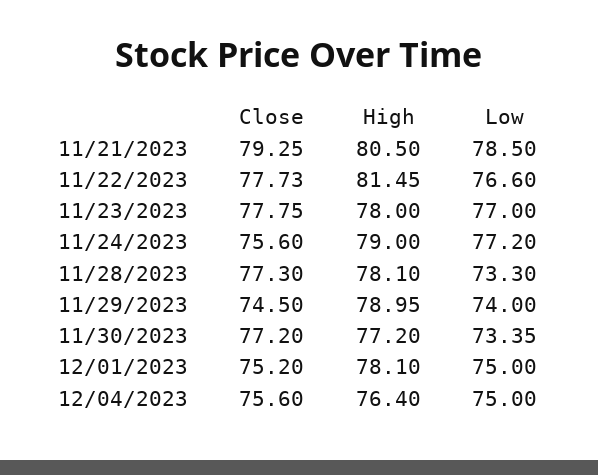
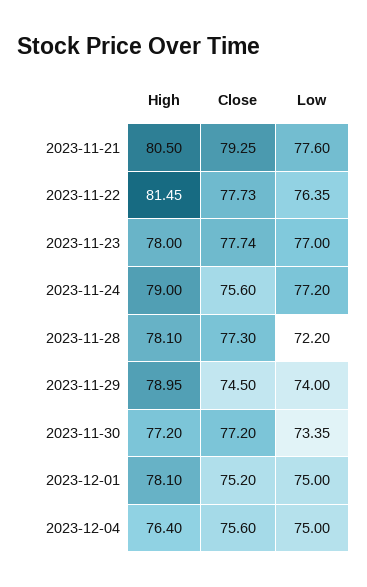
  {
    "Close": {
      "11/21/2023": 79.25,
      "11/22/2023": 77.73,
-     "11/23/2023": 77.75,
+     "11/23/2023": 77.74,
      "11/24/2023": 75.6,
      "11/28/2023": 77.3,
      "11/29/2023": 74.5,
      "11/30/2023": 77.2,
      "12/01/2023": 75.2,
      "12/04/2023": 75.6
    },
    "High": {
      "11/21/2023": 80.5,
      "11/22/2023": 81.45,
      "11/23/2023": 78,
      "11/24/2023": 79,
      "11/28/2023": 78.1,
      "11/29/2023": 78.95,
      "11/30/2023": 77.2,
      "12/01/2023": 78.1,
      "12/04/2023": 76.4
    },
    "Low": {
-     "11/21/2023": 78.5,
+     "11/21/2023": 77.6,
-     "11/22/2023": 76.6,
+     "11/22/2023": 76.35,
      "11/23/2023": 77,
      "11/24/2023": 77.2,
-     "11/28/2023": 73.3,
+     "11/28/2023": 72.2,
      "11/29/2023": 74,
      "11/30/2023": 73.35,
      "12/01/2023": 75,
      "12/04/2023": 75
    }
  }

